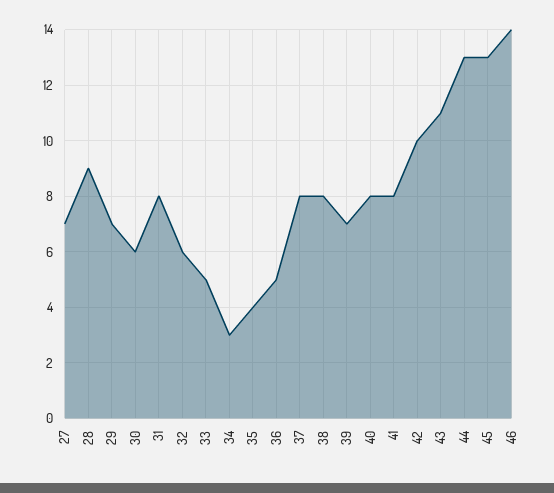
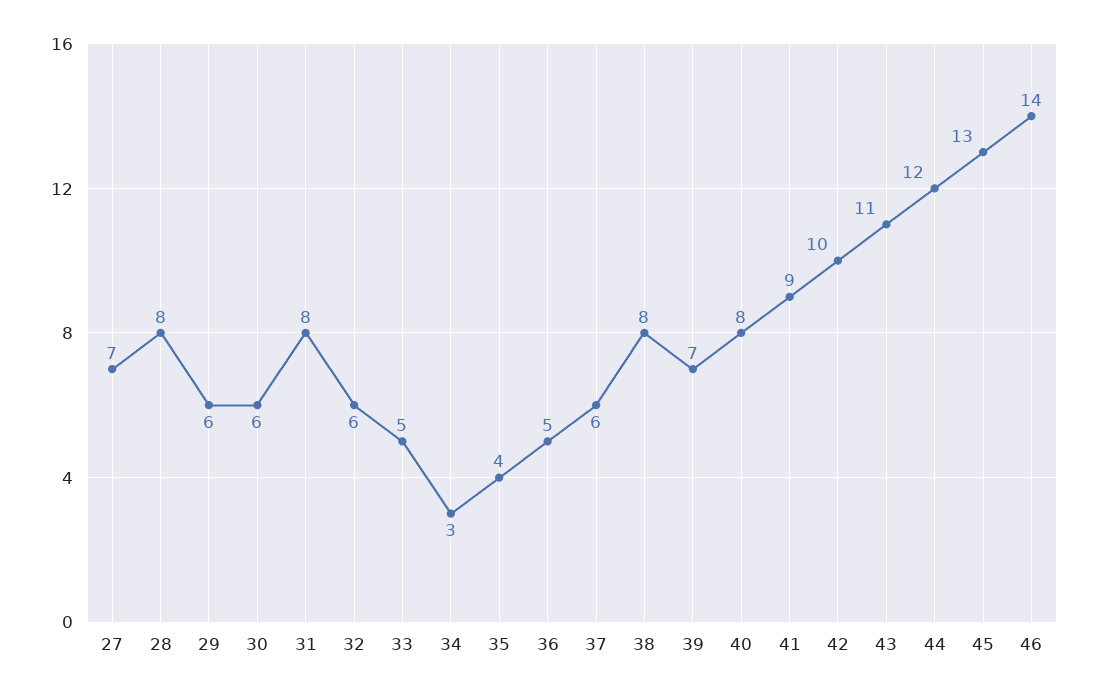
  {
    "27": 7,
-   "28": 9,
+   "28": 8,
-   "29": 7,
+   "29": 6,
    "30": 6,
    "31": 8,
    "32": 6,
    "33": 5,
    "34": 3,
    "35": 4,
    "36": 5,
-   "37": 8,
+   "37": 6,
    "38": 8,
    "39": 7,
    "40": 8,
-   "41": 8,
+   "41": 9,
    "42": 10,
    "43": 11,
-   "44": 13,
+   "44": 12,
    "45": 13,
    "46": 14
  }

